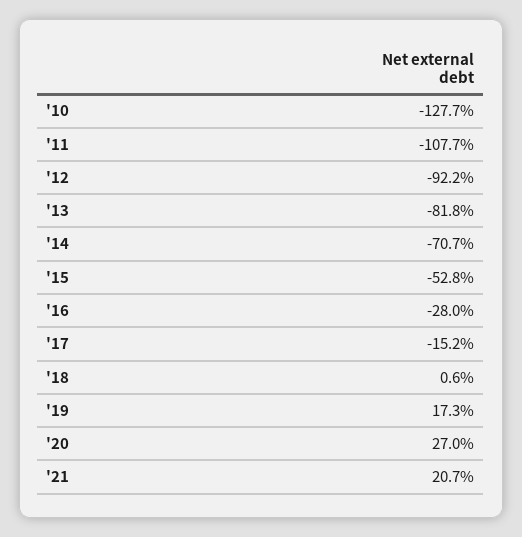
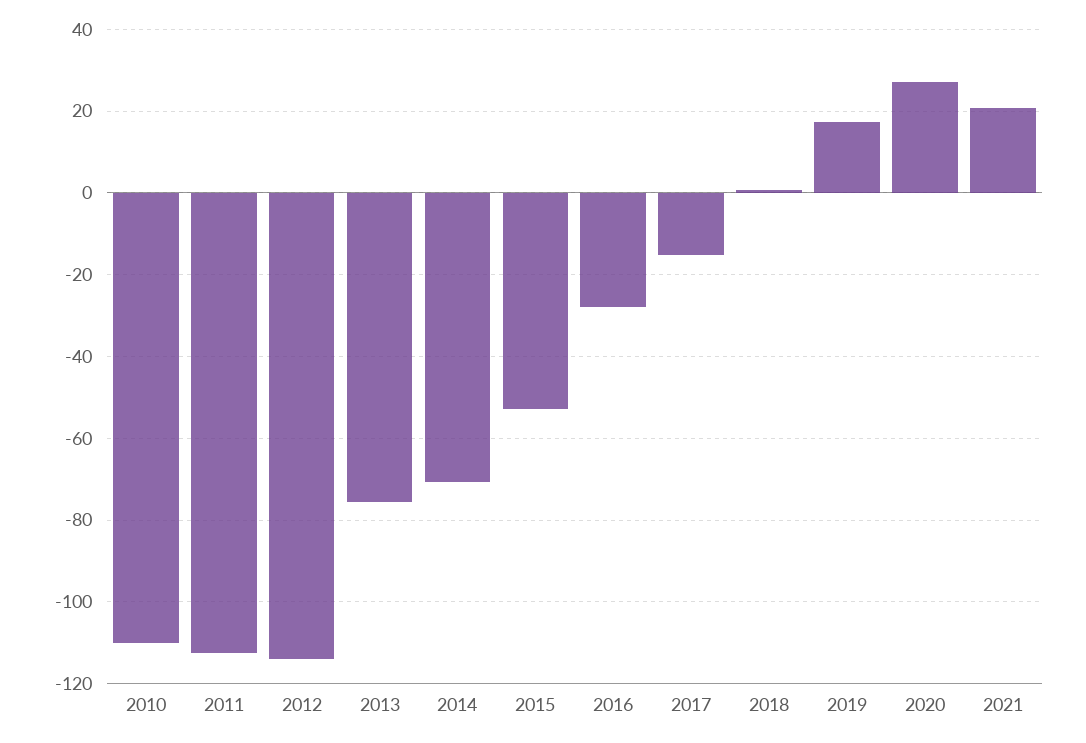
  {
-   "'10": -127.7,
+   "'10": -110,
-   "'11": -107.7,
+   "'11": -112,
-   "'12": -92.2,
+   "'12": -114,
-   "'13": -81.8,
+   "'13": -76,
    "'14": -70.7,
    "'15": -52.8,
    "'16": -28,
    "'17": -15.2,
    "'18": 0.6,
    "'19": 17.3,
    "'20": 27,
    "'21": 20.7
  }

